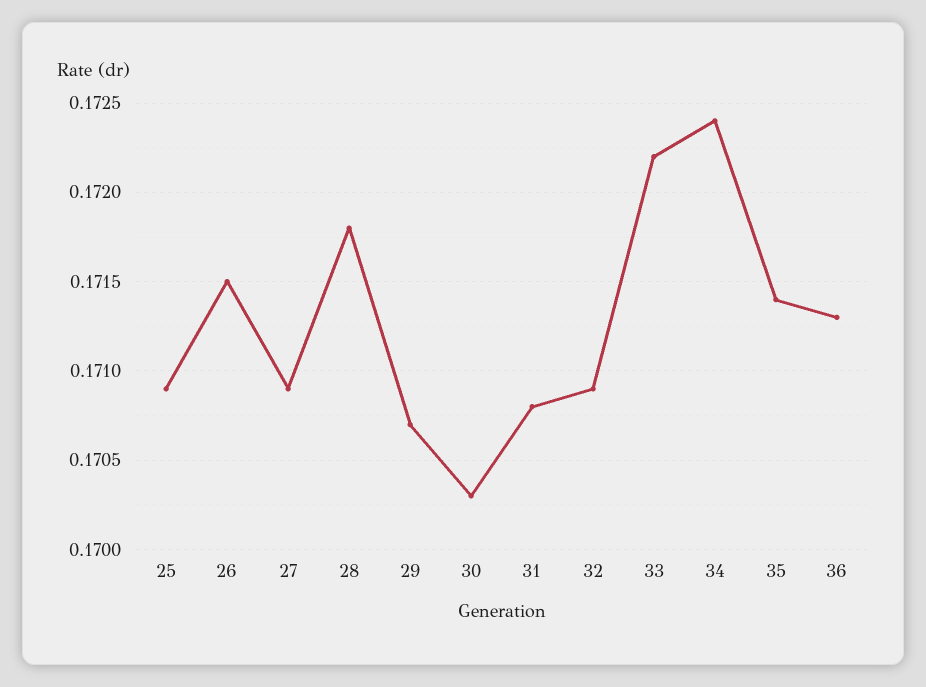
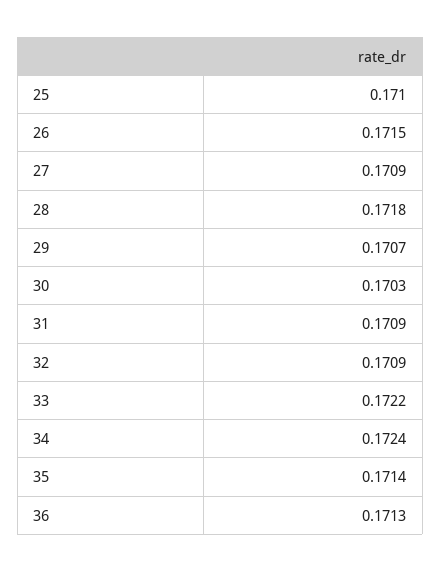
  {
-   "25": 0.1709,
+   "25": 0.171,
    "26": 0.1715,
    "27": 0.1709,
    "28": 0.1718,
    "29": 0.1707,
    "30": 0.1703,
-   "31": 0.1708,
+   "31": 0.1709,
    "32": 0.1709,
    "33": 0.1722,
    "34": 0.1724,
    "35": 0.1714,
    "36": 0.1713
  }

